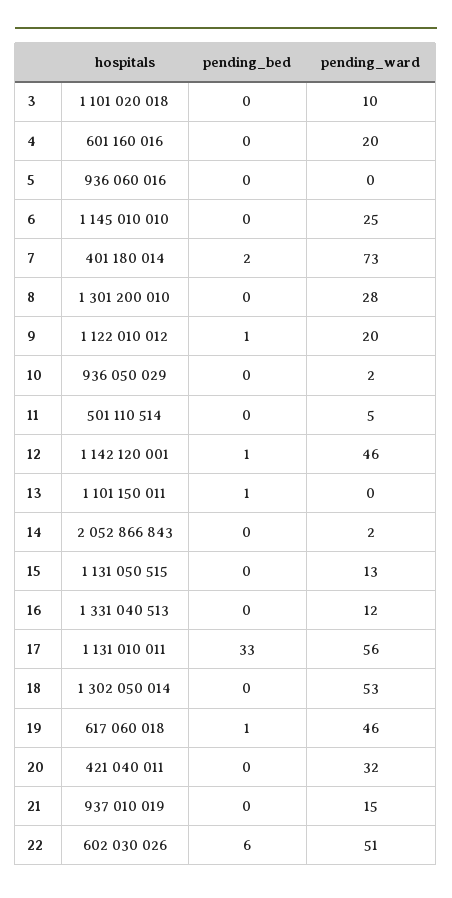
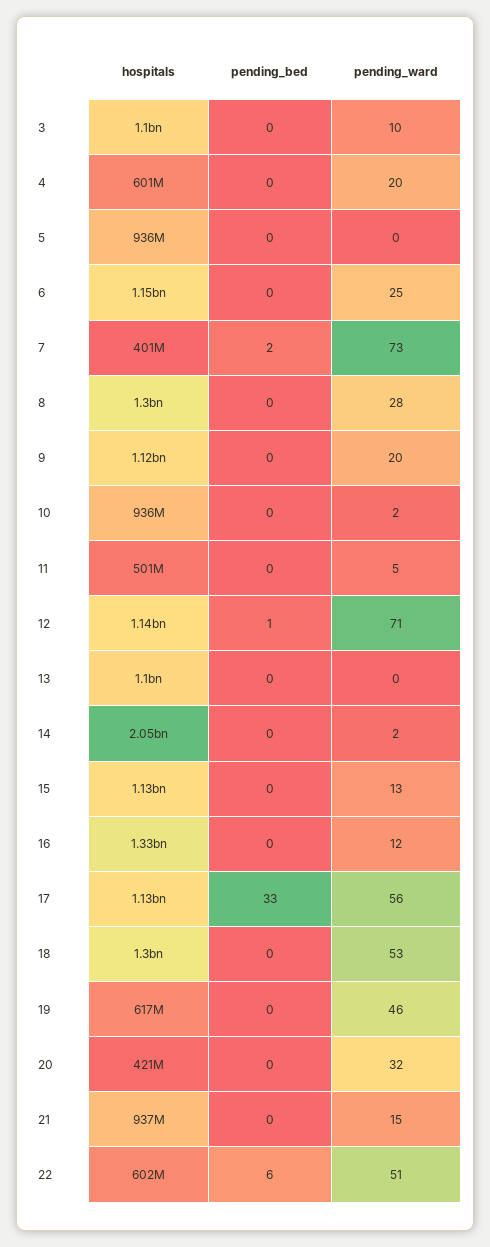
  {
    "hospitals": {
      "3": 1101020018,
      "4": 601160016,
      "5": 936060016,
      "6": 1145010010,
      "7": 401180014,
      "8": 1301200010,
      "9": 1122010012,
      "10": 936050029,
      "11": 501110514,
      "12": 1142120001,
      "13": 1101150011,
      "14": 2052866843,
      "15": 1131050515,
      "16": 1331040513,
      "17": 1131010011,
      "18": 1302050014,
      "19": 617060018,
      "20": 421040011,
      "21": 937010019,
      "22": 602030026
    },
    "pending_bed": {
      "3": 0,
      "4": 0,
      "5": 0,
      "6": 0,
      "7": 2,
      "8": 0,
-     "9": 1,
+     "9": 0,
      "10": 0,
      "11": 0,
      "12": 1,
-     "13": 1,
+     "13": 0,
      "14": 0,
      "15": 0,
      "16": 0,
      "17": 33,
      "18": 0,
-     "19": 1,
+     "19": 0,
      "20": 0,
      "21": 0,
      "22": 6
    },
    "pending_ward": {
      "3": 10,
      "4": 20,
      "5": 0,
      "6": 25,
      "7": 73,
      "8": 28,
      "9": 20,
      "10": 2,
      "11": 5,
-     "12": 46,
+     "12": 71,
      "13": 0,
      "14": 2,
      "15": 13,
      "16": 12,
      "17": 56,
      "18": 53,
      "19": 46,
      "20": 32,
      "21": 15,
      "22": 51
    }
  }

